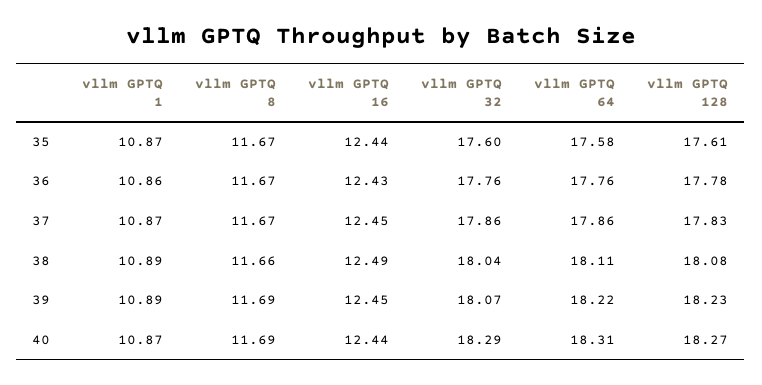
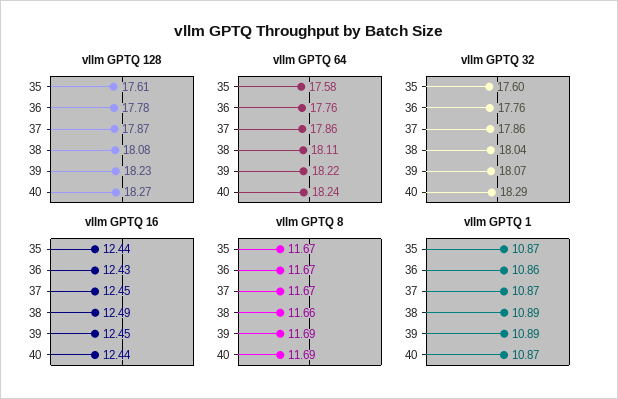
  {
    "vllm GPTQ 1": {
      "35": 10.87,
      "36": 10.86,
      "37": 10.87,
      "38": 10.89,
      "39": 10.89,
      "40": 10.87
    },
    "vllm GPTQ 8": {
      "35": 11.67,
      "36": 11.67,
      "37": 11.67,
      "38": 11.66,
      "39": 11.69,
      "40": 11.69
    },
    "vllm GPTQ 16": {
      "35": 12.44,
      "36": 12.43,
      "37": 12.45,
      "38": 12.49,
      "39": 12.45,
      "40": 12.44
    },
    "vllm GPTQ 32": {
      "35": 17.6,
      "36": 17.76,
      "37": 17.86,
      "38": 18.04,
      "39": 18.07,
      "40": 18.29
    },
    "vllm GPTQ 64": {
      "35": 17.58,
      "36": 17.76,
      "37": 17.86,
      "38": 18.11,
      "39": 18.22,
-     "40": 18.31
+     "40": 18.24
    },
    "vllm GPTQ 128": {
      "35": 17.61,
      "36": 17.78,
-     "37": 17.83,
+     "37": 17.87,
      "38": 18.08,
      "39": 18.23,
      "40": 18.27
    }
  }

